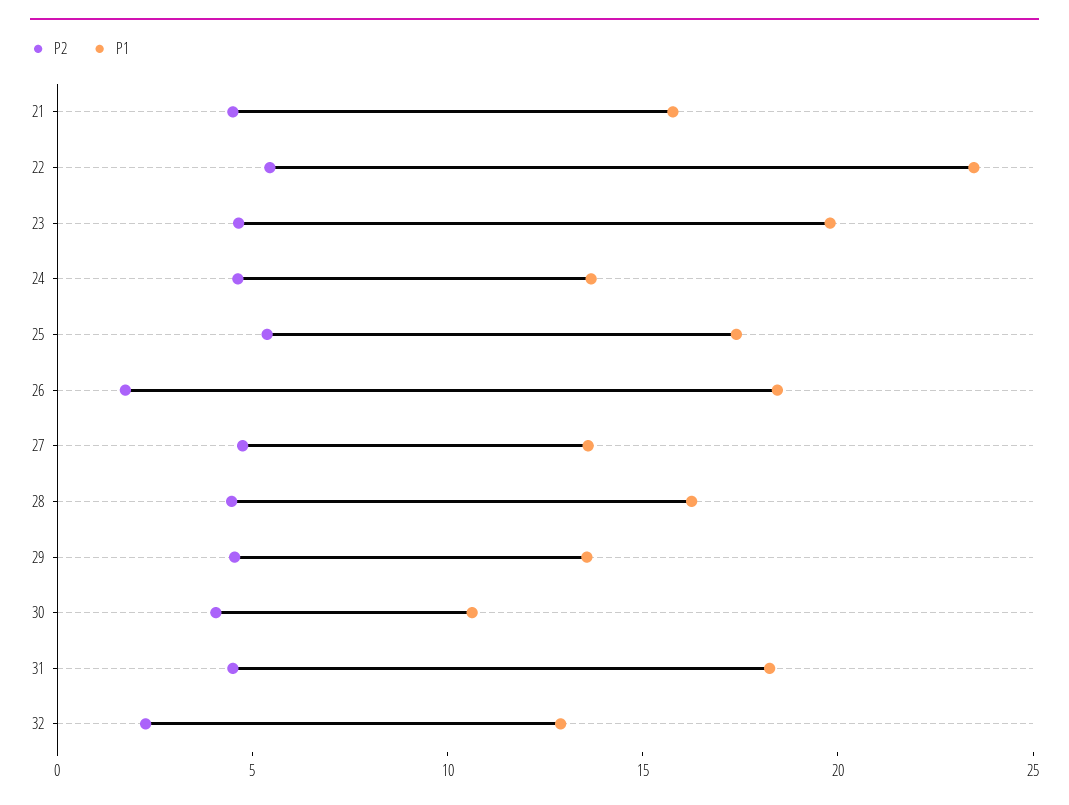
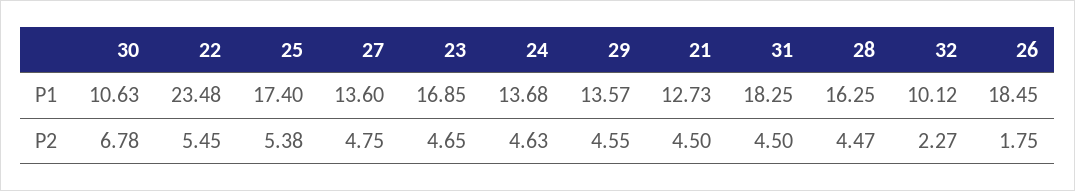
  {
    "P2": {
      "21": 4.5,
      "22": 5.45,
      "23": 4.65,
      "24": 4.63,
      "25": 5.38,
      "26": 1.75,
      "27": 4.75,
      "28": 4.47,
      "29": 4.55,
-     "30": 4,
+     "30": 6.78,
      "31": 4.5,
      "32": 2.27
    },
    "P1": {
-     "21": 16,
+     "21": 12.73,
      "22": 23.48,
-     "23": 20,
+     "23": 16.85,
      "24": 13.68,
      "25": 17.4,
      "26": 18.45,
      "27": 13.6,
      "28": 16.25,
      "29": 13.57,
      "30": 10.63,
      "31": 18.25,
-     "32": 13
+     "32": 10.12
    }
  }

